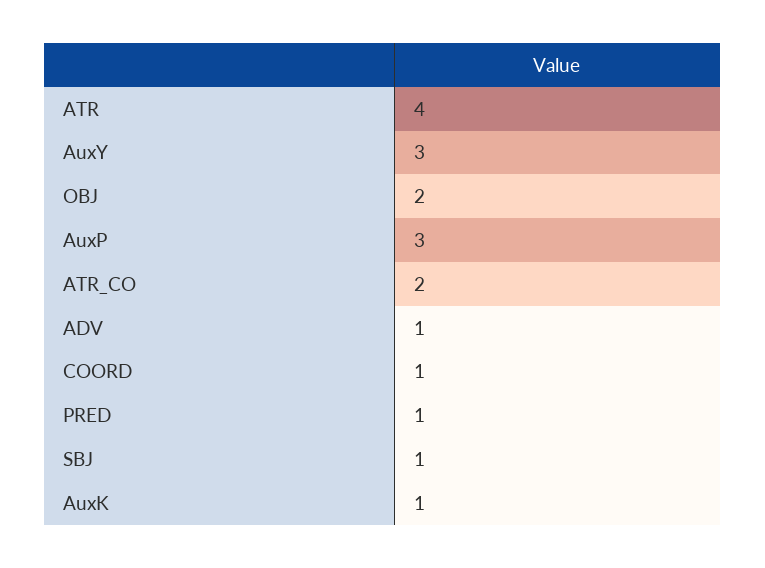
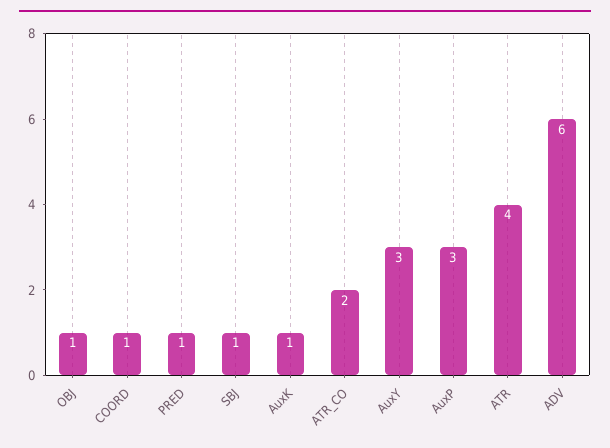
  {
    "ATR": 4,
    "AuxY": 3,
-   "OBJ": 2,
+   "OBJ": 1,
    "AuxP": 3,
    "ATR_CO": 2,
-   "ADV": 1,
+   "ADV": 6,
    "COORD": 1,
    "PRED": 1,
    "SBJ": 1,
    "AuxK": 1
  }

